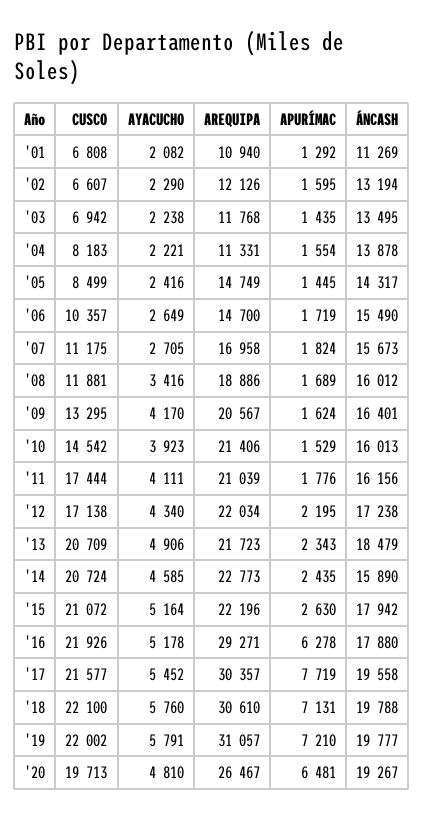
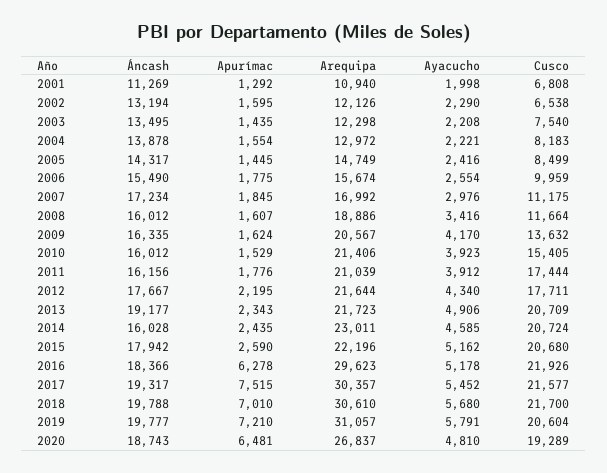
  {
    "CUSCO": {
      "'01": 6808,
-     "'02": 6607,
+     "'02": 6538,
-     "'03": 6942,
+     "'03": 7540,
      "'04": 8183,
      "'05": 8499,
-     "'06": 10357,
+     "'06": 9959,
      "'07": 11175,
-     "'08": 11881,
+     "'08": 11664,
-     "'09": 13295,
+     "'09": 13632,
-     "'10": 14542,
+     "'10": 15405,
      "'11": 17444,
-     "'12": 17138,
+     "'12": 17711,
      "'13": 20709,
      "'14": 20724,
-     "'15": 21072,
+     "'15": 20680,
      "'16": 21926,
      "'17": 21577,
-     "'18": 22100,
+     "'18": 21700,
-     "'19": 22002,
+     "'19": 20604,
-     "'20": 19713
+     "'20": 19289
    },
    "AYACUCHO": {
-     "'01": 2082,
+     "'01": 1998,
      "'02": 2290,
-     "'03": 2238,
+     "'03": 2208,
      "'04": 2221,
      "'05": 2416,
-     "'06": 2649,
+     "'06": 2554,
-     "'07": 2705,
+     "'07": 2976,
      "'08": 3416,
      "'09": 4170,
      "'10": 3923,
-     "'11": 4111,
+     "'11": 3912,
      "'12": 4340,
      "'13": 4906,
      "'14": 4585,
-     "'15": 5164,
+     "'15": 5162,
      "'16": 5178,
      "'17": 5452,
-     "'18": 5760,
+     "'18": 5680,
      "'19": 5791,
      "'20": 4810
    },
    "AREQUIPA": {
      "'01": 10940,
      "'02": 12126,
-     "'03": 11768,
+     "'03": 12298,
-     "'04": 11331,
+     "'04": 12972,
      "'05": 14749,
-     "'06": 14700,
+     "'06": 15674,
-     "'07": 16958,
+     "'07": 16992,
      "'08": 18886,
      "'09": 20567,
      "'10": 21406,
      "'11": 21039,
-     "'12": 22034,
+     "'12": 21644,
      "'13": 21723,
-     "'14": 22773,
+     "'14": 23011,
      "'15": 22196,
-     "'16": 29271,
+     "'16": 29623,
      "'17": 30357,
      "'18": 30610,
      "'19": 31057,
-     "'20": 26467
+     "'20": 26837
    },
    "APURÍMAC": {
      "'01": 1292,
      "'02": 1595,
      "'03": 1435,
      "'04": 1554,
      "'05": 1445,
-     "'06": 1719,
+     "'06": 1775,
-     "'07": 1824,
+     "'07": 1845,
-     "'08": 1689,
+     "'08": 1607,
      "'09": 1624,
      "'10": 1529,
      "'11": 1776,
      "'12": 2195,
      "'13": 2343,
      "'14": 2435,
-     "'15": 2630,
+     "'15": 2590,
      "'16": 6278,
-     "'17": 7719,
+     "'17": 7515,
-     "'18": 7131,
+     "'18": 7010,
      "'19": 7210,
      "'20": 6481
    },
    "ÁNCASH": {
      "'01": 11269,
      "'02": 13194,
      "'03": 13495,
      "'04": 13878,
      "'05": 14317,
      "'06": 15490,
-     "'07": 15673,
+     "'07": 17234,
      "'08": 16012,
-     "'09": 16401,
+     "'09": 16335,
-     "'10": 16013,
+     "'10": 16012,
      "'11": 16156,
-     "'12": 17238,
+     "'12": 17667,
-     "'13": 18479,
+     "'13": 19177,
-     "'14": 15890,
+     "'14": 16028,
      "'15": 17942,
-     "'16": 17880,
+     "'16": 18366,
-     "'17": 19558,
+     "'17": 19317,
      "'18": 19788,
      "'19": 19777,
-     "'20": 19267
+     "'20": 18743
    }
  }

